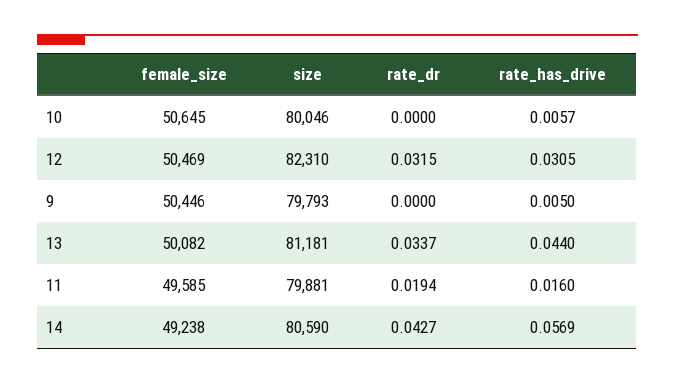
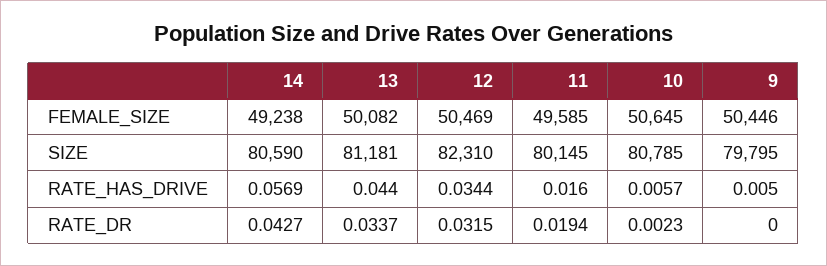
  {
    "female_size": {
      "10": 50645,
      "12": 50469,
      "9": 50446,
      "13": 50082,
      "11": 49585,
      "14": 49238
    },
    "size": {
-     "10": 80046,
+     "10": 80785,
      "12": 82310,
-     "9": 79793,
+     "9": 79795,
      "13": 81181,
-     "11": 79881,
+     "11": 80145,
      "14": 80590
    },
    "rate_dr": {
-     "10": 0,
+     "10": 0.0023,
      "12": 0.0315,
      "9": 0,
      "13": 0.0337,
      "11": 0.0194,
      "14": 0.0427
    },
    "rate_has_drive": {
      "10": 0.0057,
-     "12": 0.0305,
+     "12": 0.0344,
      "9": 0.005,
      "13": 0.044,
      "11": 0.016,
      "14": 0.0569
    }
  }

